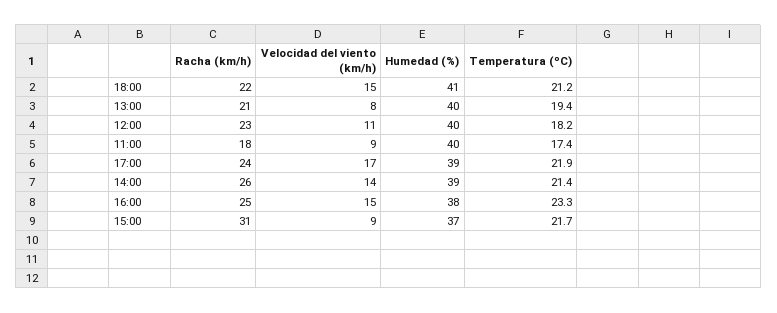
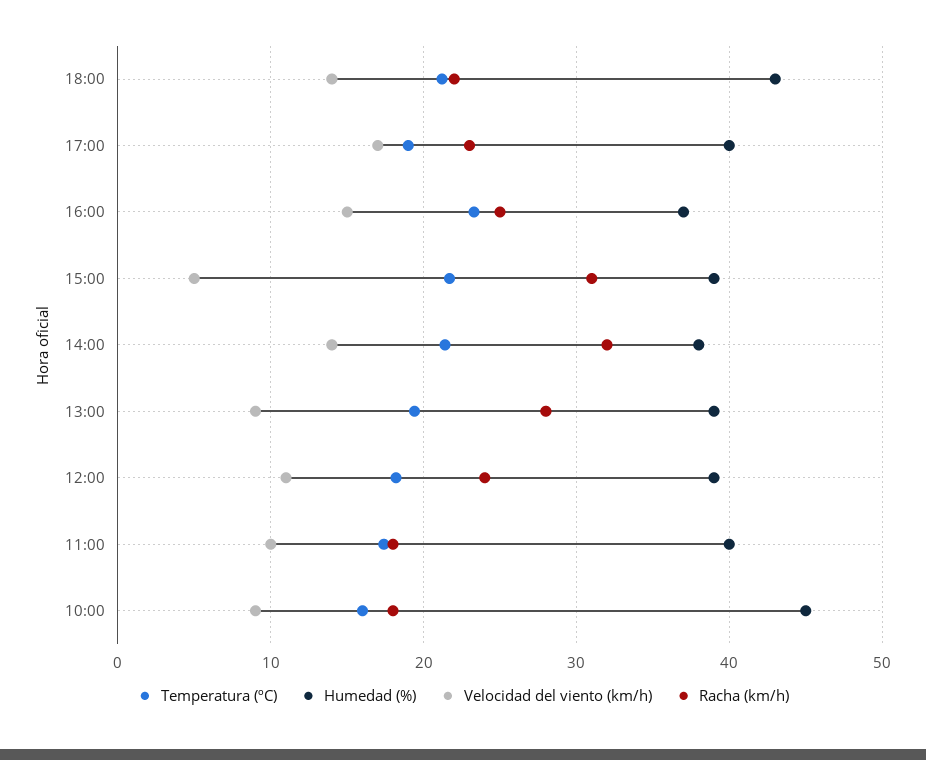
  {
    "Racha (km/h)": {
      "18:00": 22,
-     "13:00": 21,
+     "13:00": 28,
-     "12:00": 23,
+     "12:00": 24,
      "11:00": 18,
-     "17:00": 24,
+     "17:00": 23,
-     "14:00": 26,
+     "14:00": 32,
      "16:00": 25,
-     "15:00": 31
+     "15:00": 31,
+     "10:00": 18
    },
    "Velocidad del viento (km/h)": {
-     "18:00": 15,
+     "18:00": 14,
-     "13:00": 8,
+     "13:00": 9,
      "12:00": 11,
-     "11:00": 9,
+     "11:00": 10,
      "17:00": 17,
      "14:00": 14,
      "16:00": 15,
-     "15:00": 9
+     "15:00": 5,
+     "10:00": 9
    },
    "Humedad (%)": {
-     "18:00": 41,
+     "18:00": 43,
-     "13:00": 40,
+     "13:00": 39,
-     "12:00": 40,
+     "12:00": 39,
      "11:00": 40,
-     "17:00": 39,
+     "17:00": 40,
-     "14:00": 39,
+     "14:00": 38,
-     "16:00": 38,
+     "16:00": 37,
-     "15:00": 37
+     "15:00": 39,
+     "10:00": 45
    },
    "Temperatura (ºC)": {
      "18:00": 21.2,
      "13:00": 19.4,
      "12:00": 18.2,
      "11:00": 17.4,
-     "17:00": 21.9,
+     "17:00": 19,
      "14:00": 21.4,
      "16:00": 23.3,
-     "15:00": 21.7
+     "15:00": 21.7,
+     "10:00": 16
    }
  }

